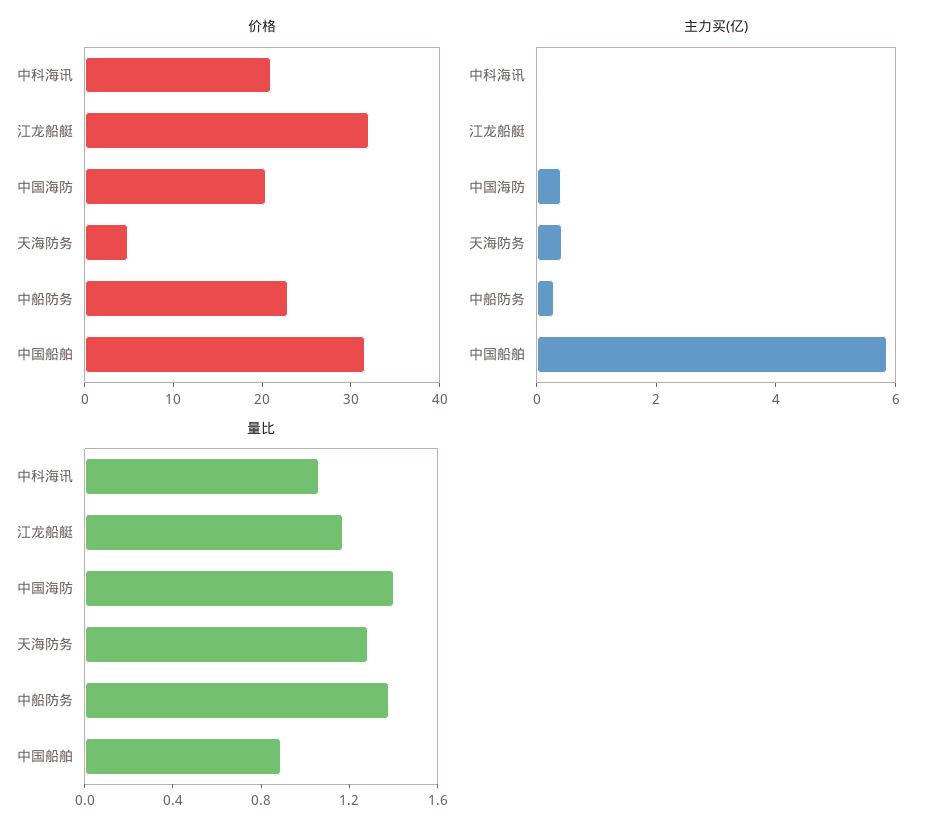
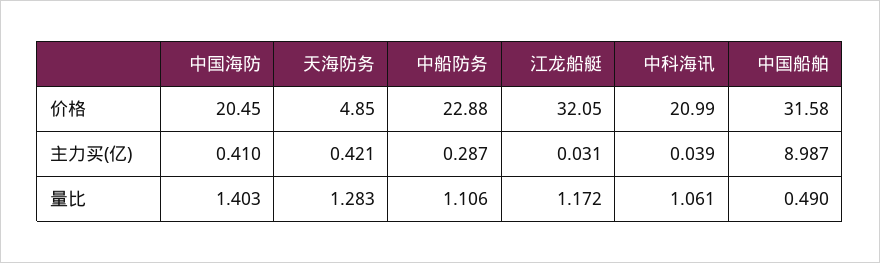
  {
    "价格": {
      "中科海讯": 20.99,
      "江龙船艇": 32.05,
      "中国海防": 20.45,
      "天海防务": 4.85,
      "中船防务": 22.88,
      "中国船舶": 31.58
    },
    "主力买(亿)": {
      "中科海讯": 0.039,
      "江龙船艇": 0.031,
      "中国海防": 0.41,
      "天海防务": 0.421,
      "中船防务": 0.287,
-     "中国船舶": 6
+     "中国船舶": 8.987
    },
    "量比": {
      "中科海讯": 1.061,
      "江龙船艇": 1.172,
      "中国海防": 1.403,
      "天海防务": 1.283,
-     "中船防务": 1.4,
+     "中船防务": 1.106,
-     "中国船舶": 0.9
+     "中国船舶": 0.49
    }
  }

